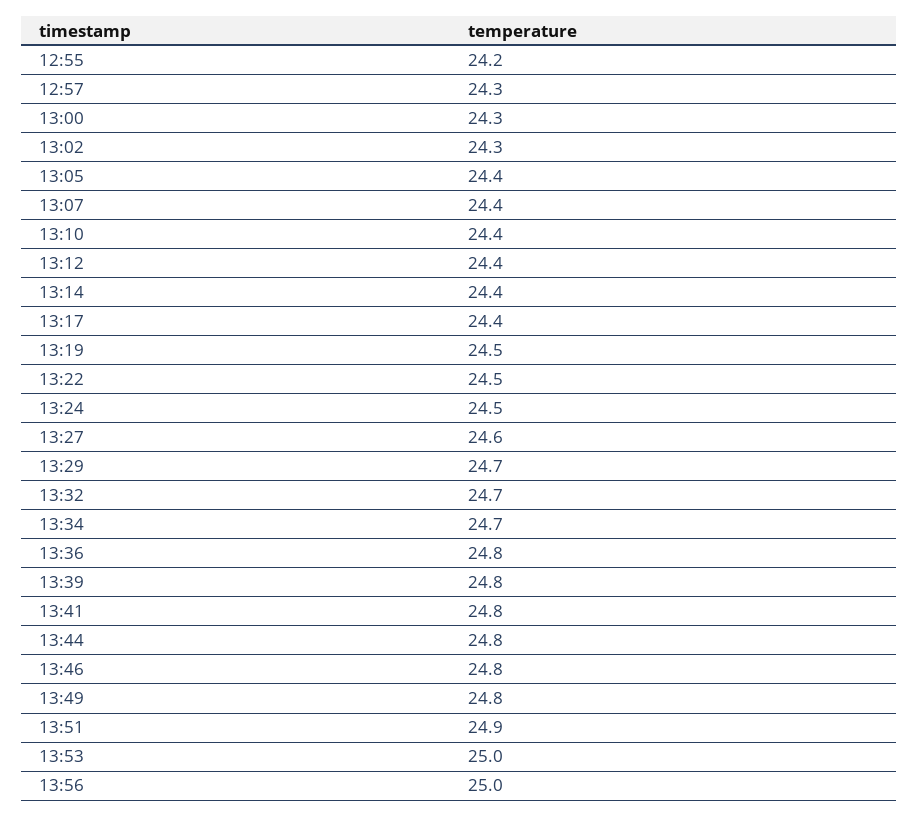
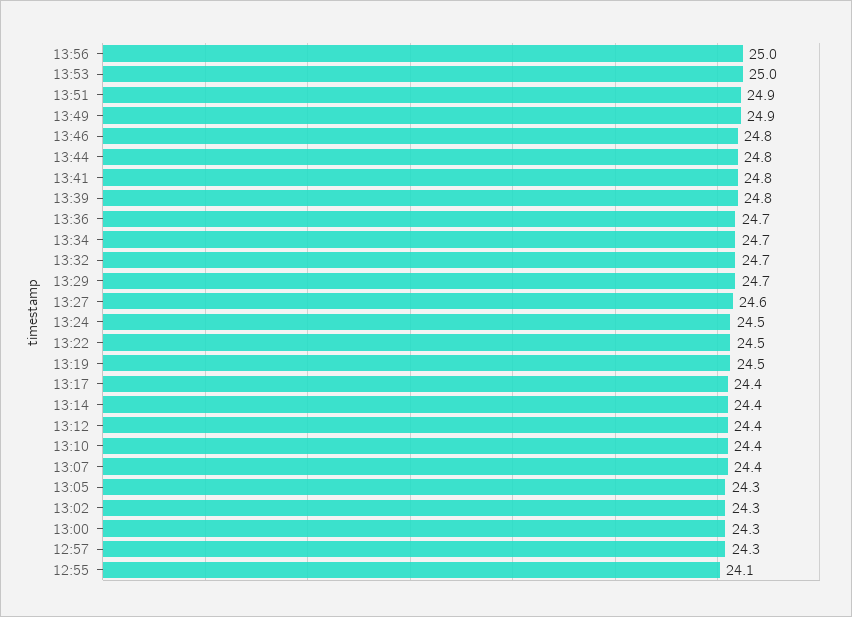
  {
-   "12:55": 24.2,
+   "12:55": 24.1,
    "12:57": 24.3,
    "13:00": 24.3,
    "13:02": 24.3,
-   "13:05": 24.4,
+   "13:05": 24.3,
    "13:07": 24.4,
    "13:10": 24.4,
    "13:12": 24.4,
    "13:14": 24.4,
    "13:17": 24.4,
    "13:19": 24.5,
    "13:22": 24.5,
    "13:24": 24.5,
    "13:27": 24.6,
    "13:29": 24.7,
    "13:32": 24.7,
    "13:34": 24.7,
-   "13:36": 24.8,
+   "13:36": 24.7,
    "13:39": 24.8,
    "13:41": 24.8,
    "13:44": 24.8,
    "13:46": 24.8,
-   "13:49": 24.8,
+   "13:49": 24.9,
    "13:51": 24.9,
    "13:53": 25,
    "13:56": 25
  }

